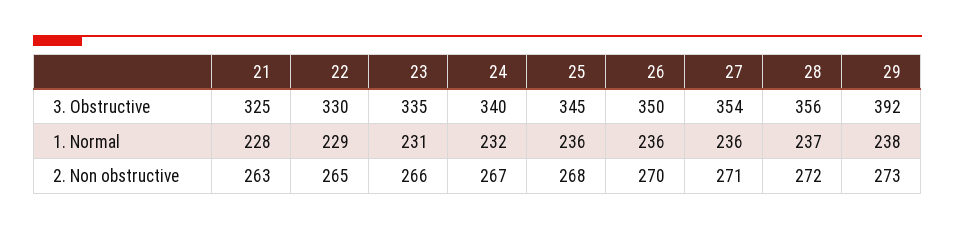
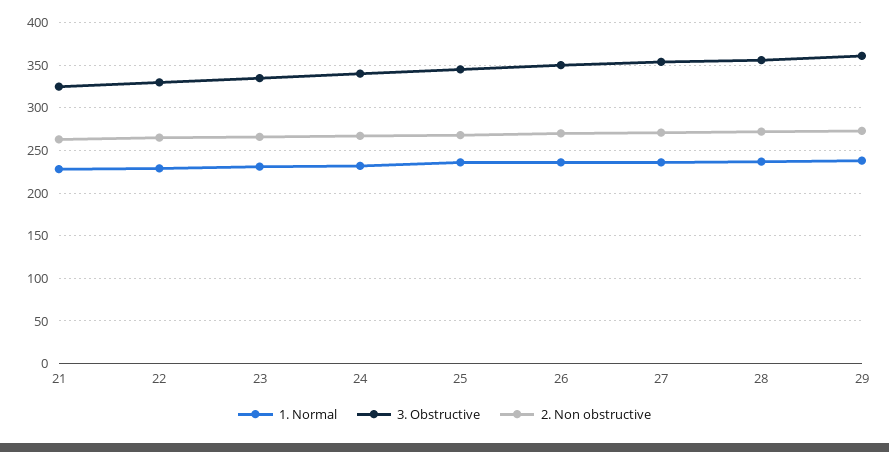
  {
    "3. Obstructive": {
      "21": 325,
      "22": 330,
      "23": 335,
      "24": 340,
      "25": 345,
      "26": 350,
      "27": 354,
      "28": 356,
-     "29": 392
+     "29": 360
    },
    "1. Normal": {
      "21": 228,
      "22": 229,
      "23": 231,
      "24": 232,
      "25": 236,
      "26": 236,
      "27": 236,
      "28": 237,
      "29": 238
    },
    "2. Non obstructive": {
      "21": 263,
      "22": 265,
      "23": 266,
      "24": 267,
      "25": 268,
      "26": 270,
      "27": 271,
      "28": 272,
      "29": 273
    }
  }

